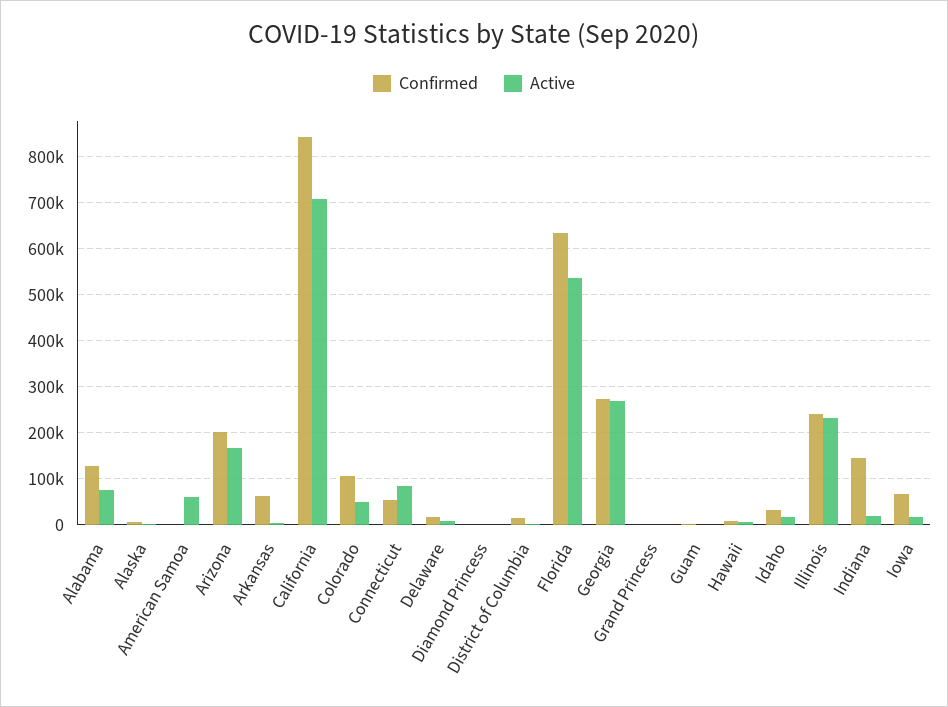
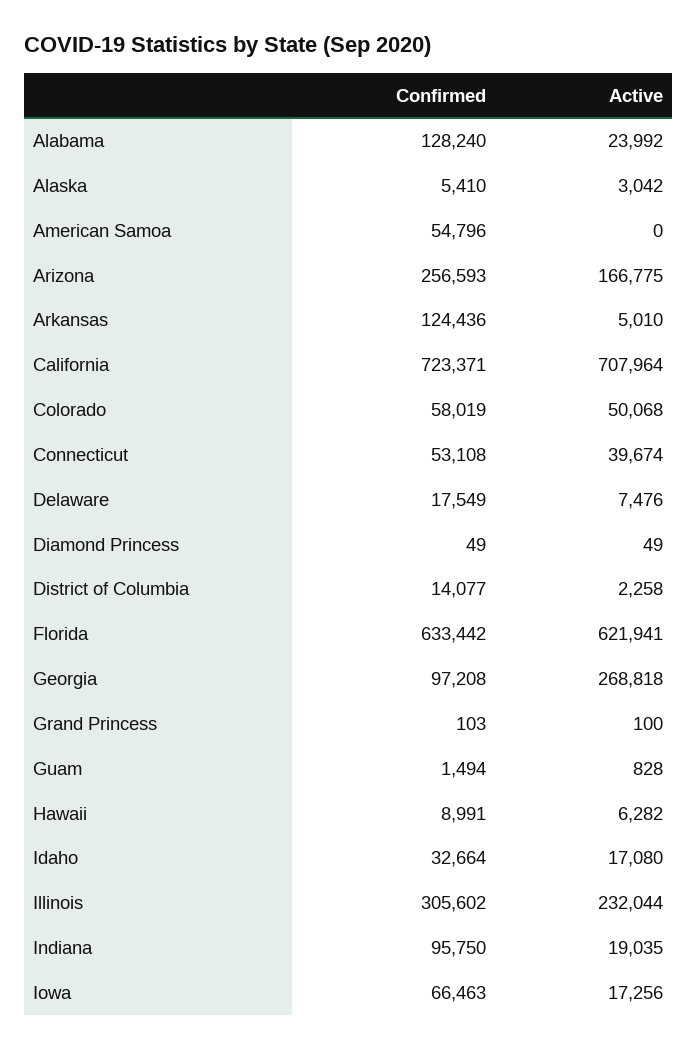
  {
    "Confirmed": {
      "Alabama": 128240,
      "Alaska": 5410,
-     "American Samoa": 0,
+     "American Samoa": 54796,
-     "Arizona": 200000,
+     "Arizona": 256593,
-     "Arkansas": 60000,
+     "Arkansas": 124436,
-     "California": 840000,
+     "California": 723371,
-     "Colorado": 100000,
+     "Colorado": 58019,
      "Connecticut": 53108,
      "Delaware": 17549,
      "Diamond Princess": 49,
      "District of Columbia": 14077,
      "Florida": 633442,
-     "Georgia": 280000,
+     "Georgia": 97208,
      "Grand Princess": 103,
      "Guam": 1494,
      "Hawaii": 8991,
      "Idaho": 32664,
-     "Illinois": 240000,
+     "Illinois": 305602,
-     "Indiana": 140000,
+     "Indiana": 95750,
      "Iowa": 66463
    },
    "Active": {
-     "Alabama": 80000,
+     "Alabama": 23992,
      "Alaska": 3042,
-     "American Samoa": 60000,
+     "American Samoa": 0,
      "Arizona": 166775,
      "Arkansas": 5010,
      "California": 707964,
      "Colorado": 50068,
-     "Connecticut": 80000,
+     "Connecticut": 39674,
      "Delaware": 7476,
      "Diamond Princess": 49,
      "District of Columbia": 2258,
-     "Florida": 540000,
+     "Florida": 621941,
      "Georgia": 268818,
      "Grand Princess": 100,
      "Guam": 828,
      "Hawaii": 6282,
      "Idaho": 17080,
      "Illinois": 232044,
      "Indiana": 19035,
      "Iowa": 17256
    }
  }

